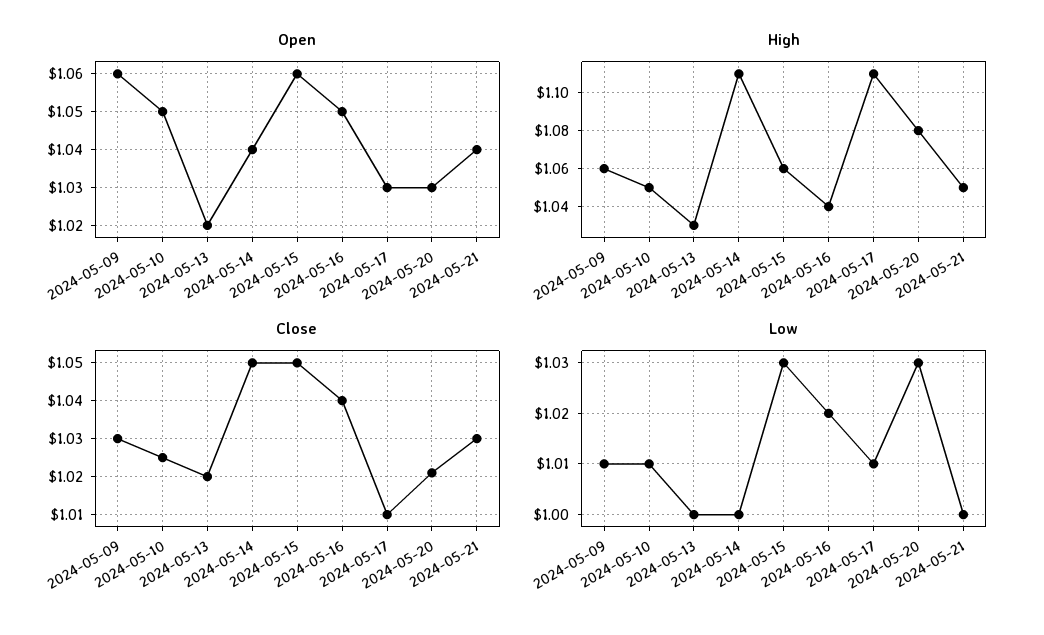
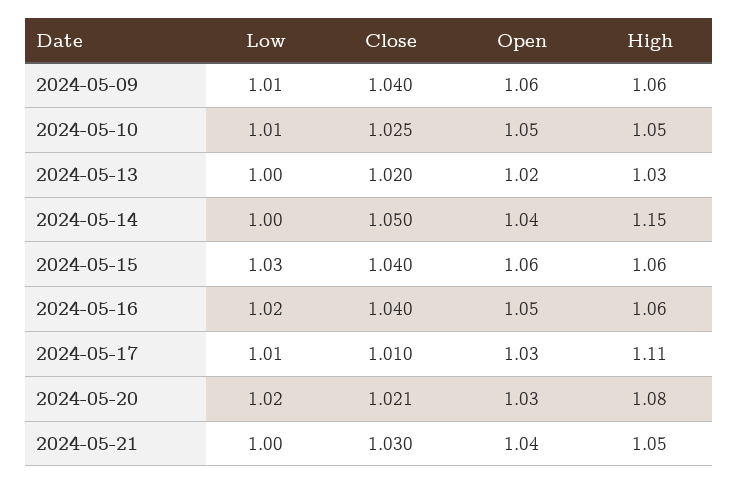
  {
    "Open": {
      "2024-05-09": 1.06,
      "2024-05-10": 1.05,
      "2024-05-13": 1.02,
      "2024-05-14": 1.04,
      "2024-05-15": 1.06,
      "2024-05-16": 1.05,
      "2024-05-17": 1.03,
      "2024-05-20": 1.03,
      "2024-05-21": 1.04
    },
    "High": {
      "2024-05-09": 1.06,
      "2024-05-10": 1.05,
      "2024-05-13": 1.03,
-     "2024-05-14": 1.11,
+     "2024-05-14": 1.15,
      "2024-05-15": 1.06,
-     "2024-05-16": 1.04,
+     "2024-05-16": 1.06,
      "2024-05-17": 1.11,
      "2024-05-20": 1.08,
      "2024-05-21": 1.05
    },
    "Close": {
-     "2024-05-09": 1.03,
+     "2024-05-09": 1.04,
      "2024-05-10": 1.025,
      "2024-05-13": 1.02,
      "2024-05-14": 1.05,
-     "2024-05-15": 1.05,
+     "2024-05-15": 1.04,
      "2024-05-16": 1.04,
      "2024-05-17": 1.01,
      "2024-05-20": 1.021,
      "2024-05-21": 1.03
    },
    "Low": {
      "2024-05-09": 1.01,
      "2024-05-10": 1.01,
      "2024-05-13": 1,
      "2024-05-14": 1,
      "2024-05-15": 1.03,
      "2024-05-16": 1.02,
      "2024-05-17": 1.01,
-     "2024-05-20": 1.03,
+     "2024-05-20": 1.02,
      "2024-05-21": 1
    }
  }

